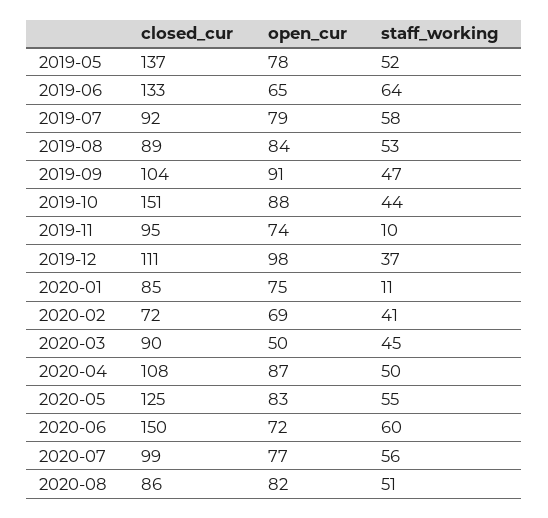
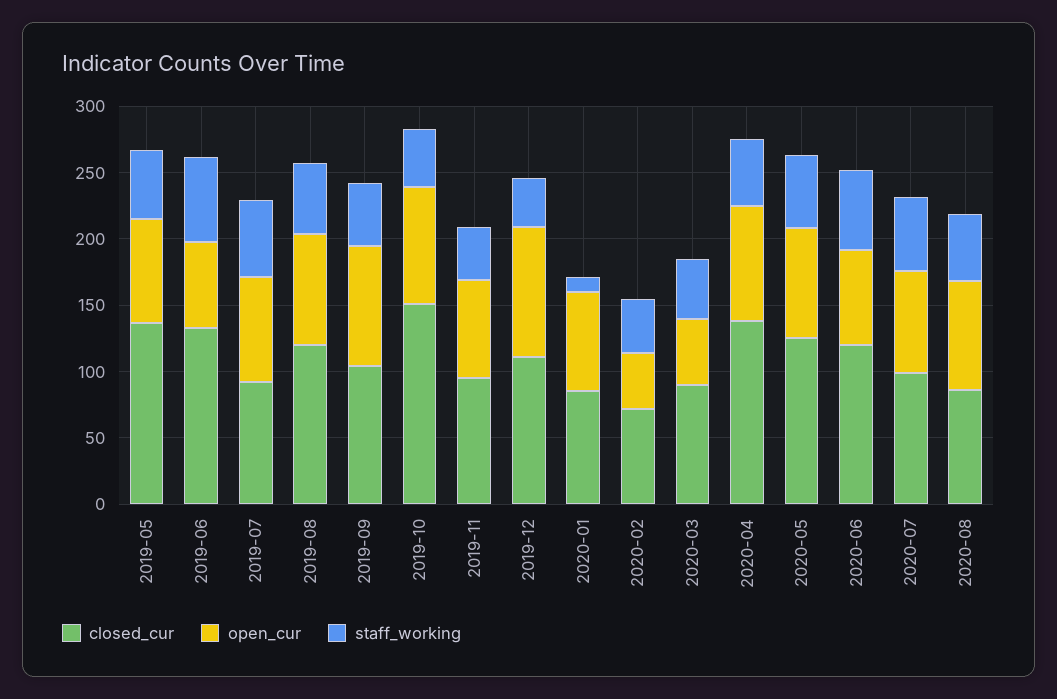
  {
    "closed_cur": {
      "2019-05": 137,
      "2019-06": 133,
      "2019-07": 92,
-     "2019-08": 89,
+     "2019-08": 120,
      "2019-09": 104,
      "2019-10": 151,
      "2019-11": 95,
      "2019-12": 111,
      "2020-01": 85,
      "2020-02": 72,
      "2020-03": 90,
-     "2020-04": 108,
+     "2020-04": 140,
      "2020-05": 125,
-     "2020-06": 150,
+     "2020-06": 120,
      "2020-07": 99,
      "2020-08": 86
    },
    "open_cur": {
      "2019-05": 78,
      "2019-06": 65,
      "2019-07": 79,
      "2019-08": 84,
      "2019-09": 91,
      "2019-10": 88,
      "2019-11": 74,
      "2019-12": 98,
      "2020-01": 75,
-     "2020-02": 69,
+     "2020-02": 40,
      "2020-03": 50,
      "2020-04": 87,
      "2020-05": 83,
      "2020-06": 72,
      "2020-07": 77,
      "2020-08": 82
    },
    "staff_working": {
      "2019-05": 52,
      "2019-06": 64,
      "2019-07": 58,
      "2019-08": 53,
      "2019-09": 47,
      "2019-10": 44,
-     "2019-11": 10,
+     "2019-11": 40,
      "2019-12": 37,
      "2020-01": 11,
      "2020-02": 41,
      "2020-03": 45,
      "2020-04": 50,
      "2020-05": 55,
      "2020-06": 60,
      "2020-07": 56,
      "2020-08": 51
    }
  }

